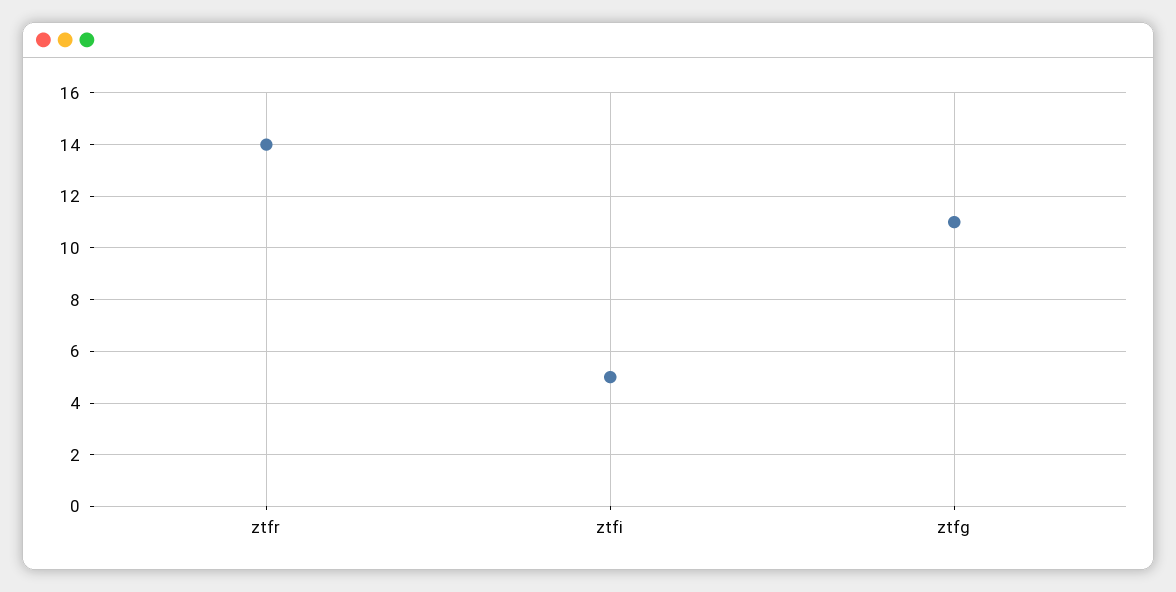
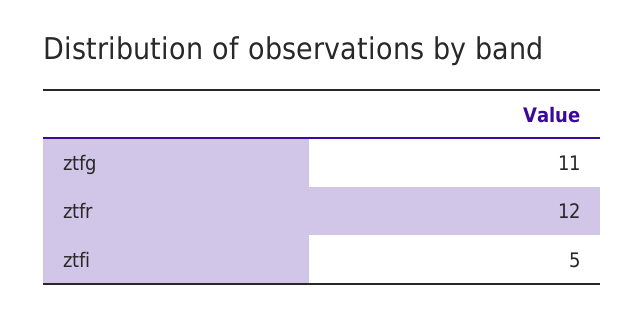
  {
-   "ztfr": 14,
+   "ztfr": 12,
    "ztfi": 5,
    "ztfg": 11
  }

